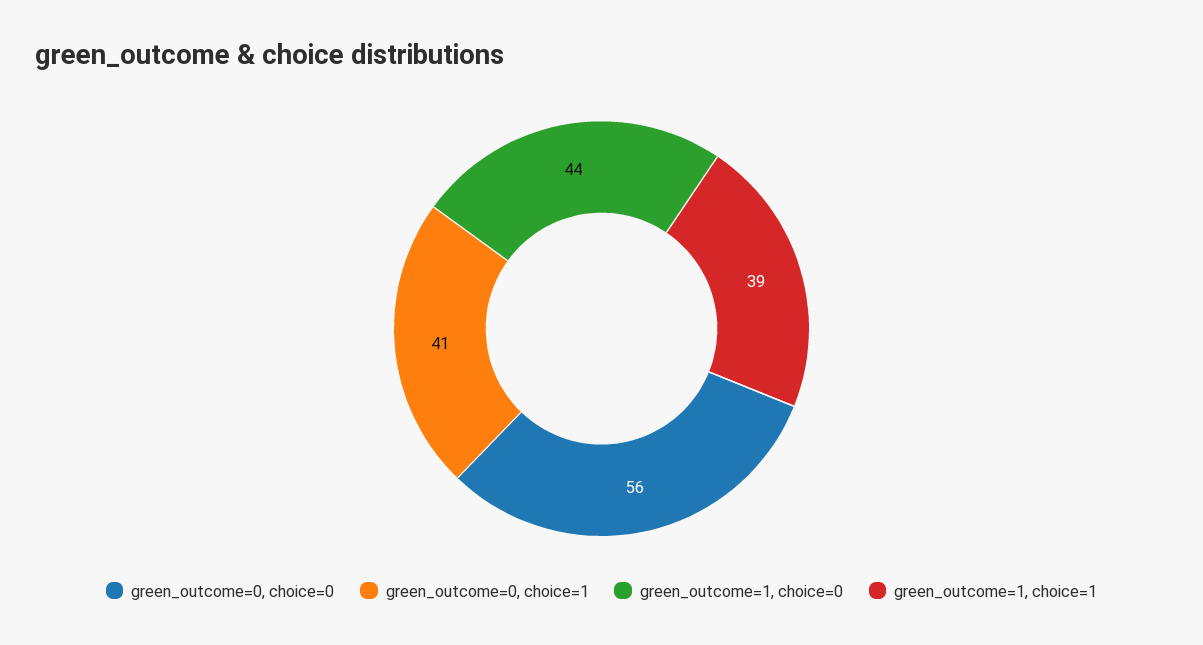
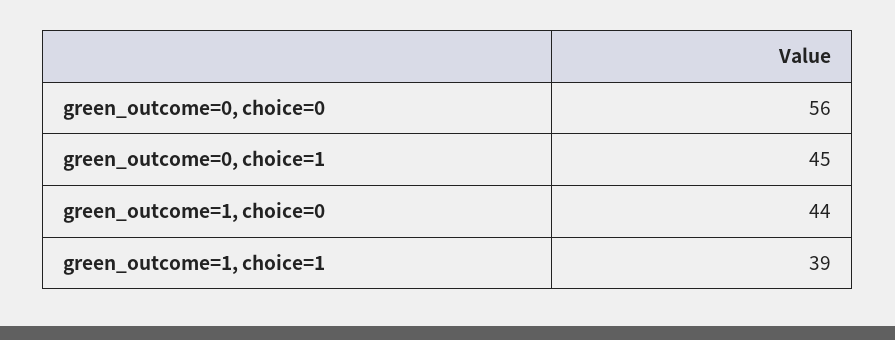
  {
    "green_outcome=0, choice=0": 56,
-   "green_outcome=0, choice=1": 41,
+   "green_outcome=0, choice=1": 45,
    "green_outcome=1, choice=0": 44,
    "green_outcome=1, choice=1": 39
  }

